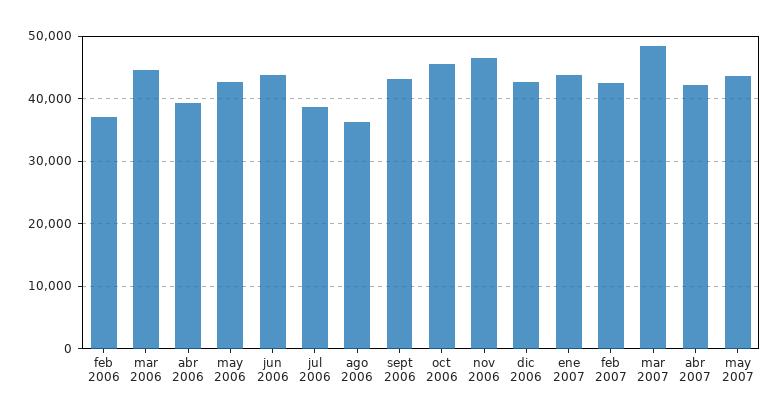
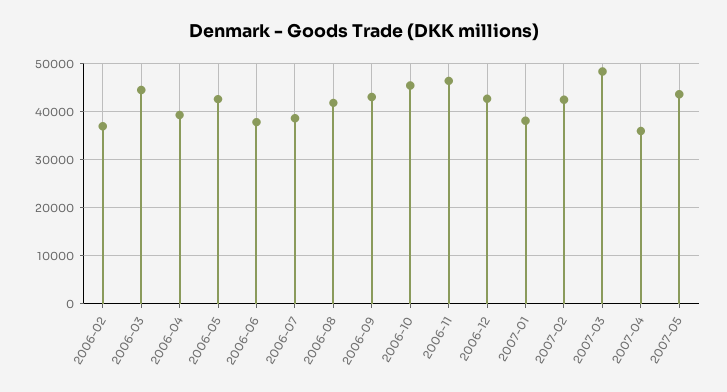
  {
    "feb 2006": 37000,
    "mar 2006": 45000,
    "abr 2006": 39000,
    "may 2006": 43000,
-   "jun 2006": 44000,
+   "jun 2006": 38000,
    "jul 2006": 39000,
-   "ago 2006": 36000,
+   "ago 2006": 42000,
    "sept 2006": 43000,
    "oct 2006": 45000,
    "nov 2006": 46000,
    "dic 2006": 43000,
-   "ene 2007": 44000,
+   "ene 2007": 38000,
    "feb 2007": 43000,
    "mar 2007": 48000,
-   "abr 2007": 42000,
+   "abr 2007": 36000,
    "may 2007": 44000
  }

